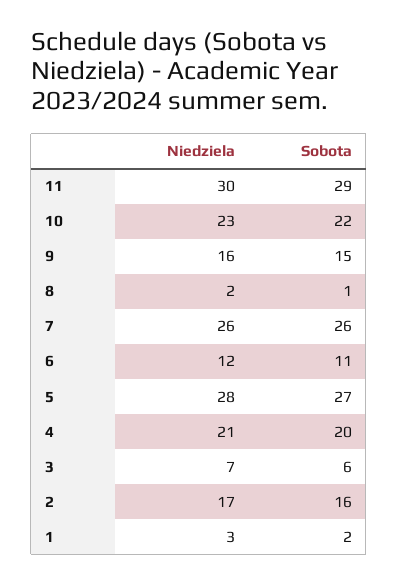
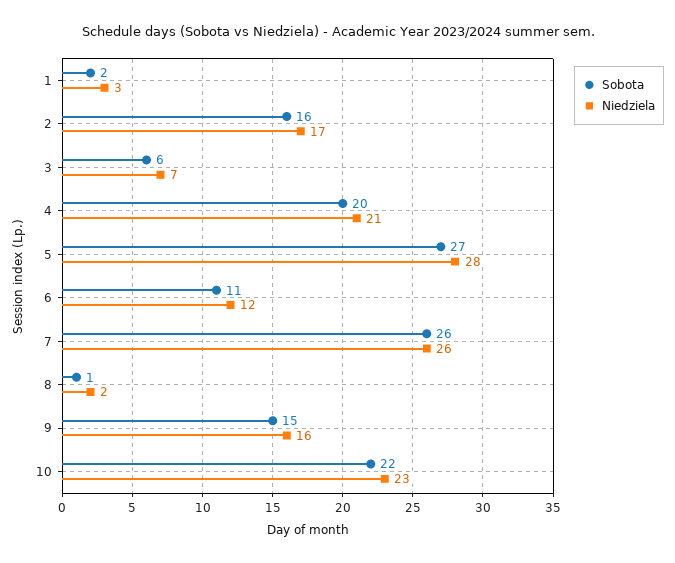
  {
    "Niedziela": {
-     "11": 30,
      "10": 23,
      "9": 16,
      "8": 2,
      "7": 26,
      "6": 12,
      "5": 28,
      "4": 21,
      "3": 7,
      "2": 17,
      "1": 3
    },
    "Sobota": {
-     "11": 29,
      "10": 22,
      "9": 15,
      "8": 1,
      "7": 26,
      "6": 11,
      "5": 27,
      "4": 20,
      "3": 6,
      "2": 16,
      "1": 2
    }
  }

